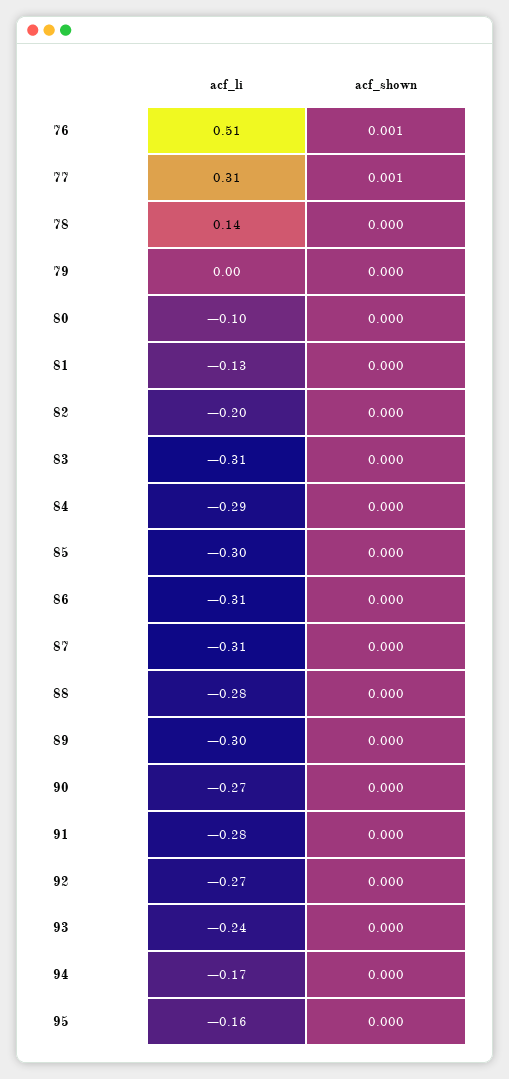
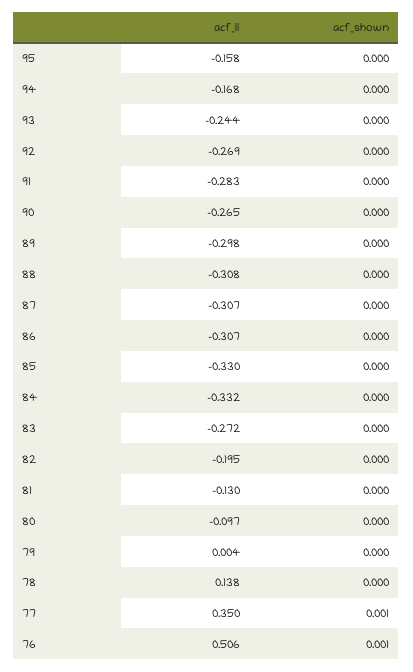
  {
    "acf_li": {
      "76": 0.506,
-     "77": 0.31,
+     "77": 0.35,
      "78": 0.138,
      "79": 0.004,
      "80": -0.097,
      "81": -0.13,
      "82": -0.195,
-     "83": -0.31,
+     "83": -0.272,
-     "84": -0.29,
+     "84": -0.332,
-     "85": -0.3,
+     "85": -0.33,
      "86": -0.307,
      "87": -0.307,
-     "88": -0.28,
+     "88": -0.308,
      "89": -0.298,
      "90": -0.265,
      "91": -0.283,
      "92": -0.269,
      "93": -0.244,
      "94": -0.168,
      "95": -0.158
    },
    "acf_shown": {
      "76": 0.001,
      "77": 0.001,
      "78": 0,
      "79": 0,
      "80": 0,
      "81": 0,
      "82": 0,
      "83": 0,
      "84": 0,
      "85": 0,
      "86": 0,
      "87": 0,
      "88": 0,
      "89": 0,
      "90": 0,
      "91": 0,
      "92": 0,
      "93": 0,
      "94": 0,
      "95": 0
    }
  }

